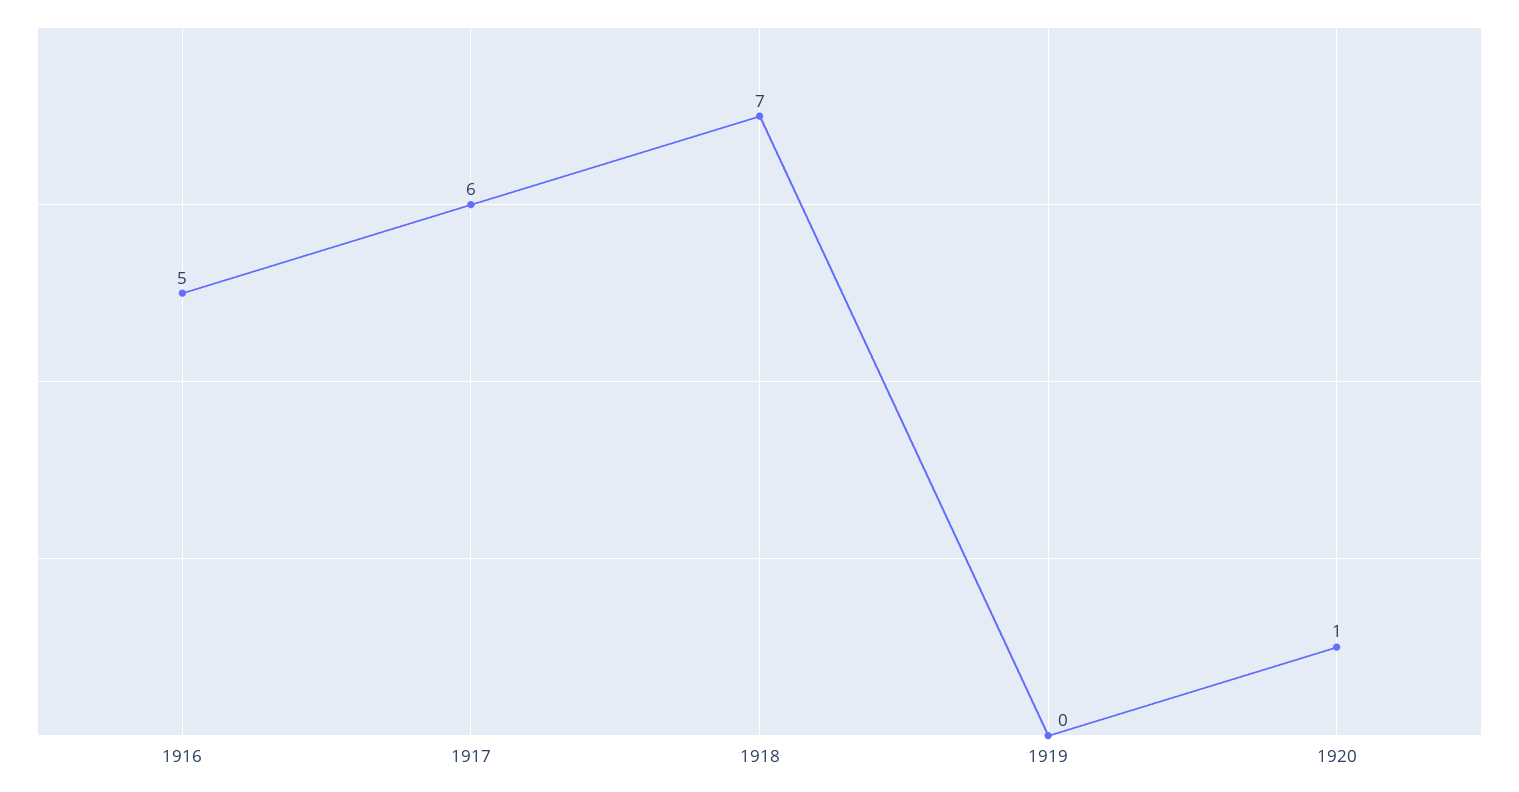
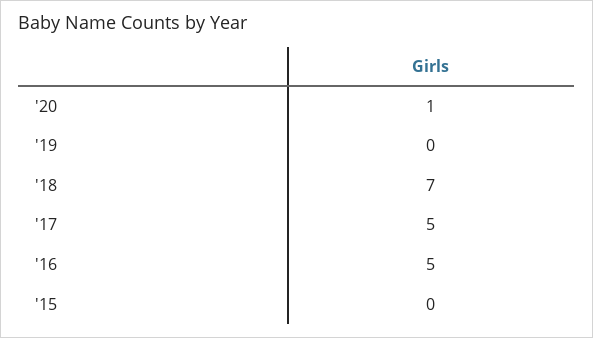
  {
    "1916": 5,
-   "1917": 6,
+   "1917": 5,
    "1918": 7,
    "1919": 0,
-   "1920": 1
+   "1920": 1,
+   "'15": 0
  }

